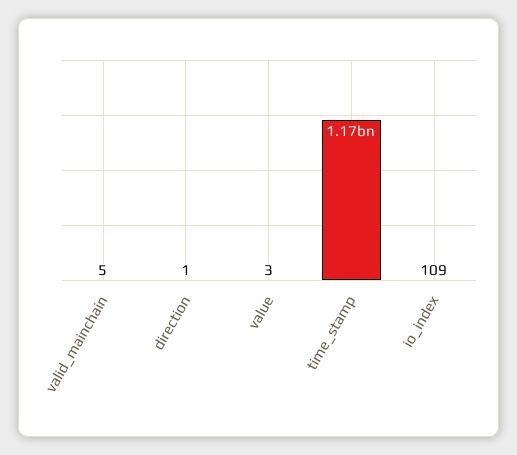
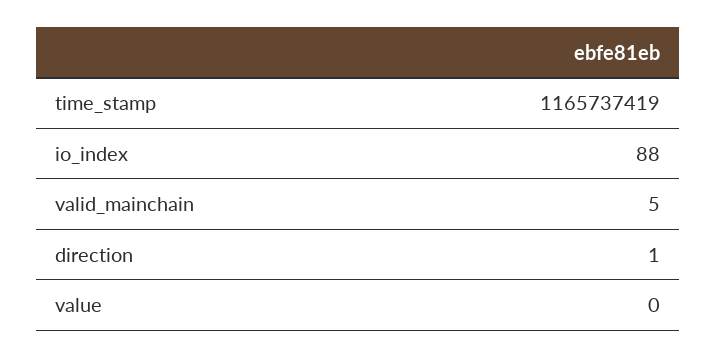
  {
    "valid_mainchain": 5,
    "direction": 1,
-   "value": 3,
+   "value": 0,
    "time_stamp": 1165737419,
-   "io_index": 109
+   "io_index": 88
  }

